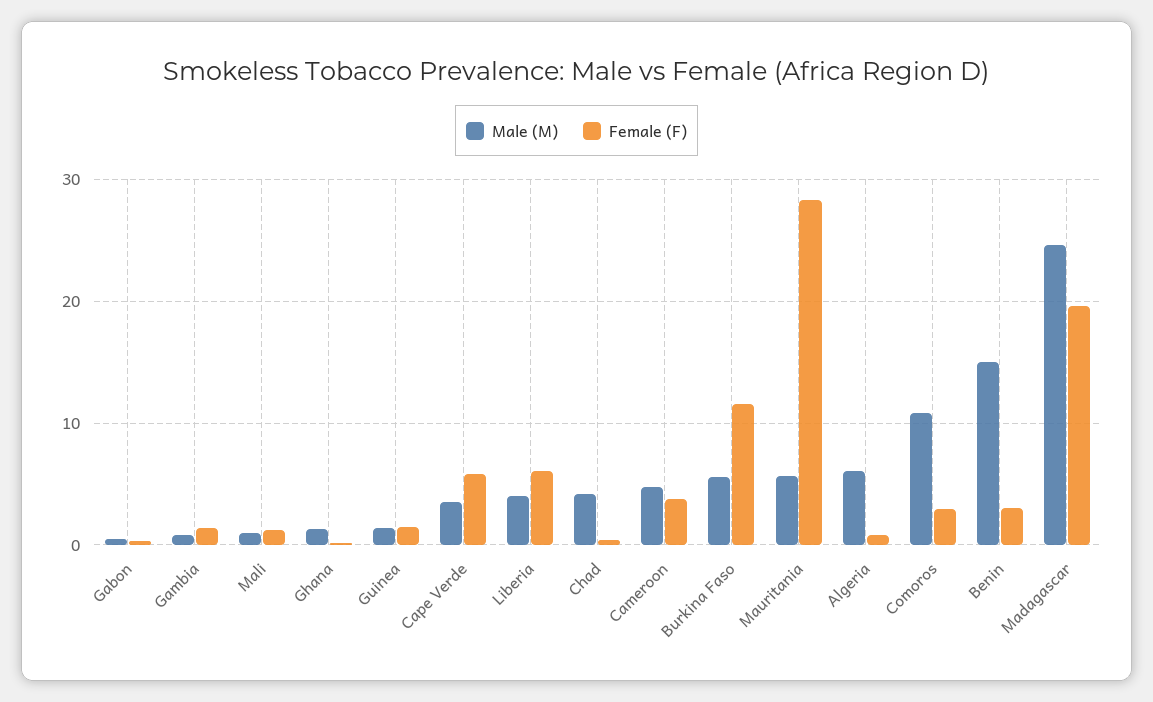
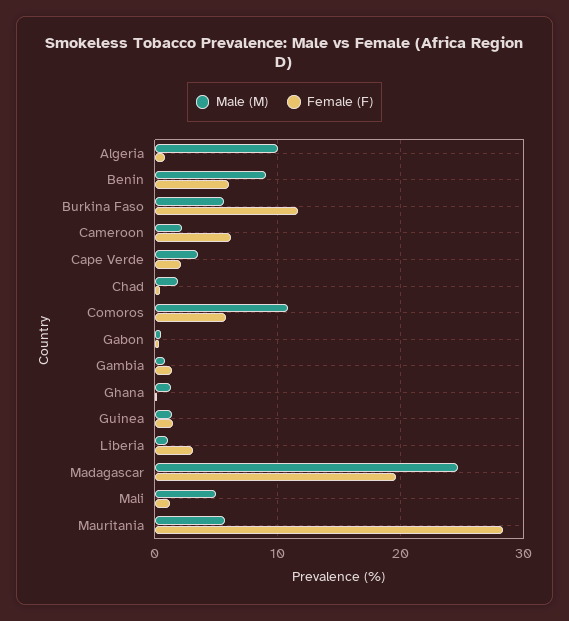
  {
    "Male (M)": {
      "Gabon": 0,
      "Gambia": 1,
-     "Mali": 1,
+     "Mali": 5,
      "Ghana": 1,
      "Guinea": 1,
      "Cape Verde": 4,
-     "Liberia": 4,
+     "Liberia": 1,
-     "Chad": 4,
+     "Chad": 2,
-     "Cameroon": 5,
+     "Cameroon": 2,
      "Burkina Faso": 6,
      "Mauritania": 6,
-     "Algeria": 6,
+     "Algeria": 10,
      "Comoros": 11,
-     "Benin": 15,
+     "Benin": 9,
      "Madagascar": 25
    },
    "Female (F)": {
      "Gabon": 0,
      "Gambia": 1,
      "Mali": 1,
      "Ghana": 0,
      "Guinea": 2,
-     "Cape Verde": 6,
+     "Cape Verde": 2,
-     "Liberia": 6,
+     "Liberia": 3,
      "Chad": 0,
-     "Cameroon": 4,
+     "Cameroon": 6,
      "Burkina Faso": 12,
      "Mauritania": 28,
      "Algeria": 1,
-     "Comoros": 3,
+     "Comoros": 6,
-     "Benin": 3,
+     "Benin": 6,
      "Madagascar": 20
    }
  }

